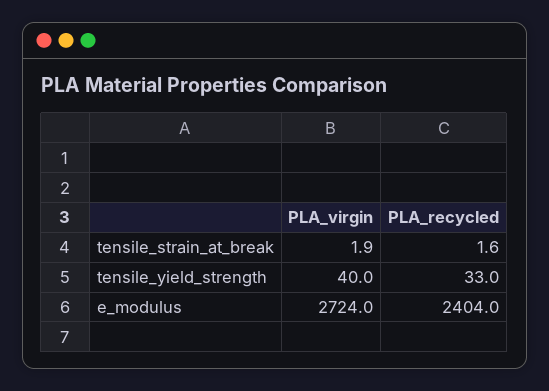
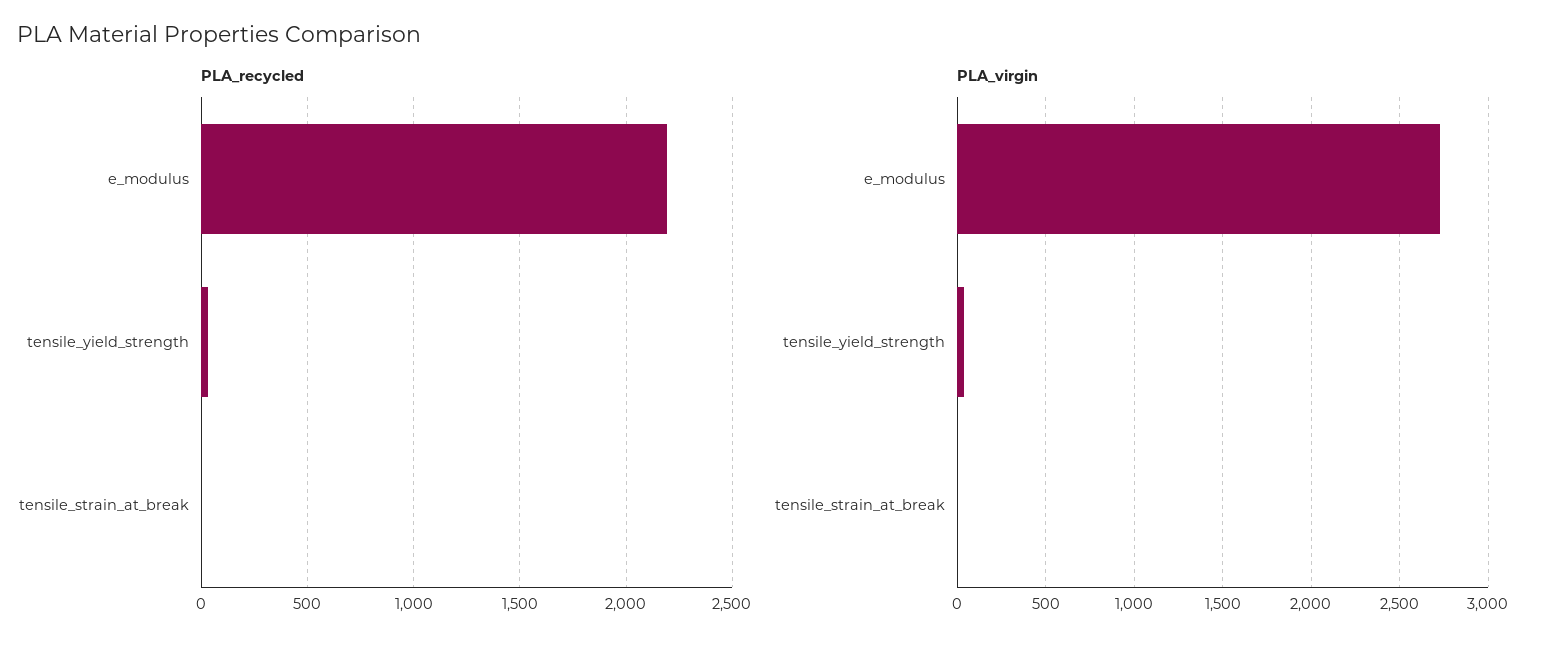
  {
    "PLA_virgin": {
      "tensile_strain_at_break": 1.9,
      "tensile_yield_strength": 40,
      "e_modulus": 2724
    },
    "PLA_recycled": {
      "tensile_strain_at_break": 1.6,
      "tensile_yield_strength": 33,
-     "e_modulus": 2404
+     "e_modulus": 2200
    }
  }

